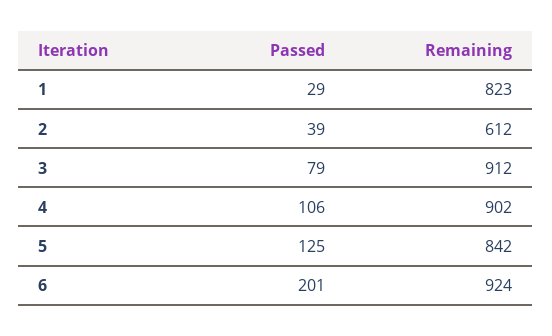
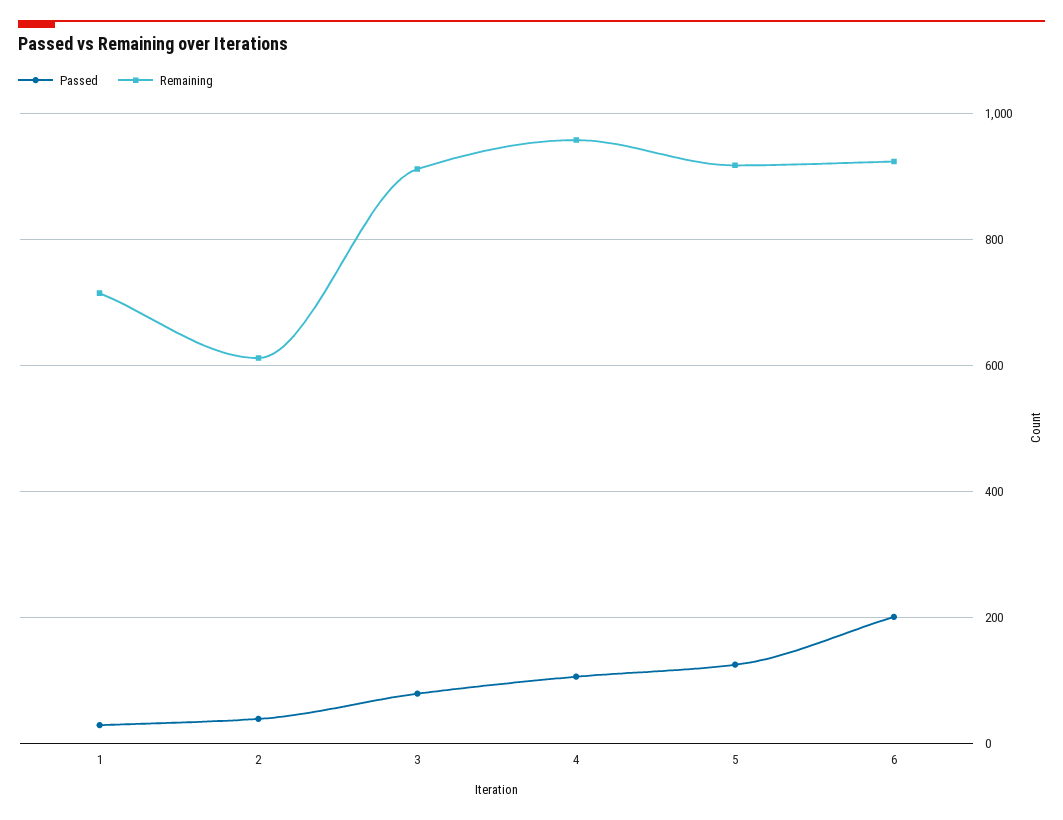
  {
    "Passed": {
      "1": 29,
      "2": 39,
      "3": 79,
      "4": 106,
      "5": 125,
      "6": 201
    },
    "Remaining": {
-     "1": 823,
+     "1": 720,
      "2": 612,
      "3": 912,
-     "4": 902,
+     "4": 960,
-     "5": 842,
+     "5": 920,
      "6": 924
    }
  }

